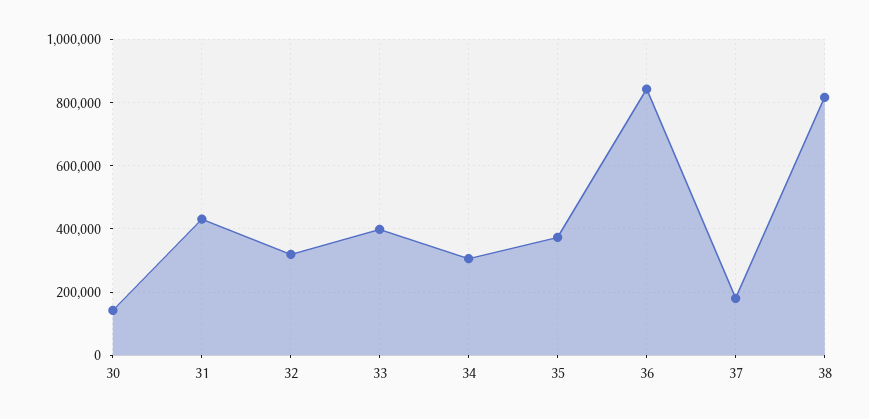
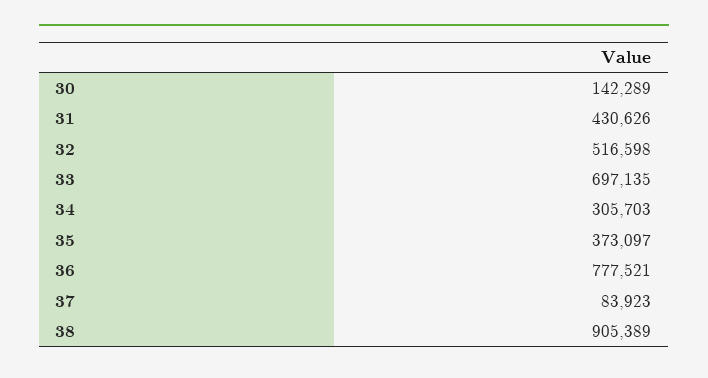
  {
    "30": 142289,
    "31": 430626,
-   "32": 320000,
+   "32": 516598,
-   "33": 400000,
+   "33": 697135,
    "34": 305703,
    "35": 373097,
-   "36": 840000,
+   "36": 777521,
-   "37": 180000,
+   "37": 83923,
-   "38": 820000
+   "38": 905389
  }

